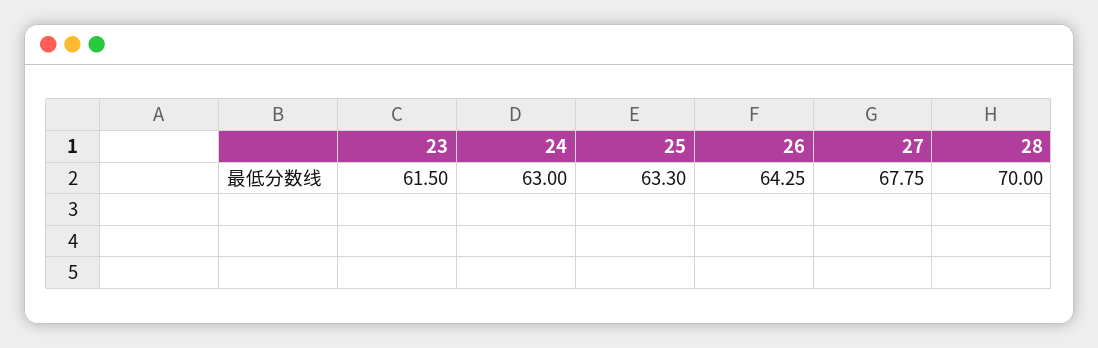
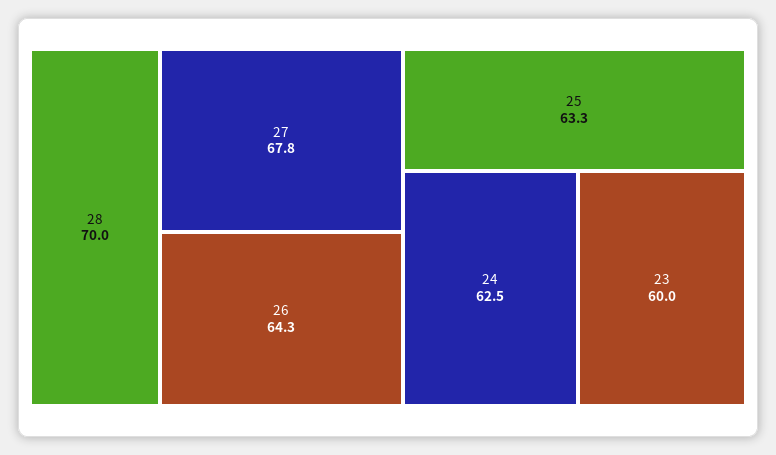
  {
-   "23": 61.5,
+   "23": 60,
-   "24": 63,
+   "24": 62.5,
    "25": 63.3,
    "26": 64.25,
    "27": 67.75,
    "28": 70
  }

